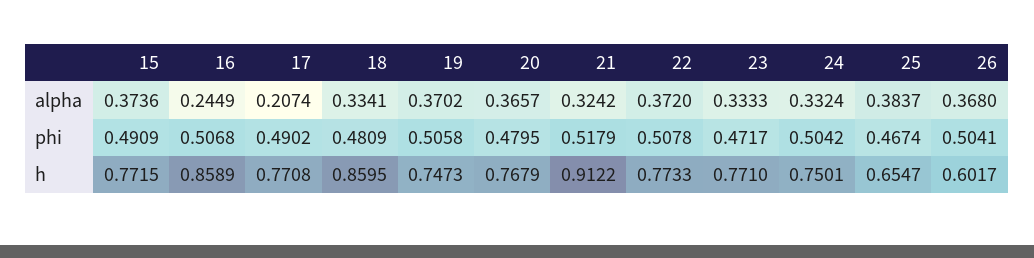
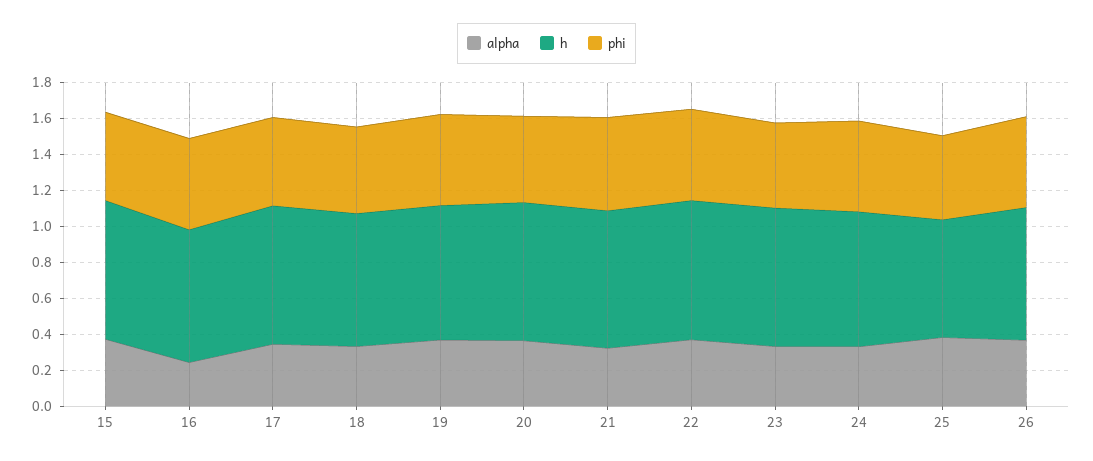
  {
    "alpha": {
      "15": 0.3736,
      "16": 0.2449,
-     "17": 0.2074,
+     "17": 0.35,
      "18": 0.3341,
      "19": 0.3702,
      "20": 0.3657,
      "21": 0.3242,
      "22": 0.372,
      "23": 0.3333,
      "24": 0.3324,
      "25": 0.3837,
      "26": 0.368
    },
    "phi": {
      "15": 0.4909,
      "16": 0.5068,
      "17": 0.4902,
      "18": 0.4809,
      "19": 0.5058,
      "20": 0.4795,
      "21": 0.5179,
      "22": 0.5078,
      "23": 0.4717,
      "24": 0.5042,
      "25": 0.4674,
      "26": 0.5041
    },
    "h": {
      "15": 0.7715,
-     "16": 0.8589,
+     "16": 0.75,
      "17": 0.7708,
-     "18": 0.8595,
+     "18": 0.75,
      "19": 0.7473,
      "20": 0.7679,
-     "21": 0.9122,
+     "21": 0.75,
      "22": 0.7733,
      "23": 0.771,
      "24": 0.7501,
      "25": 0.6547,
-     "26": 0.6017
+     "26": 0.75
    }
  }

